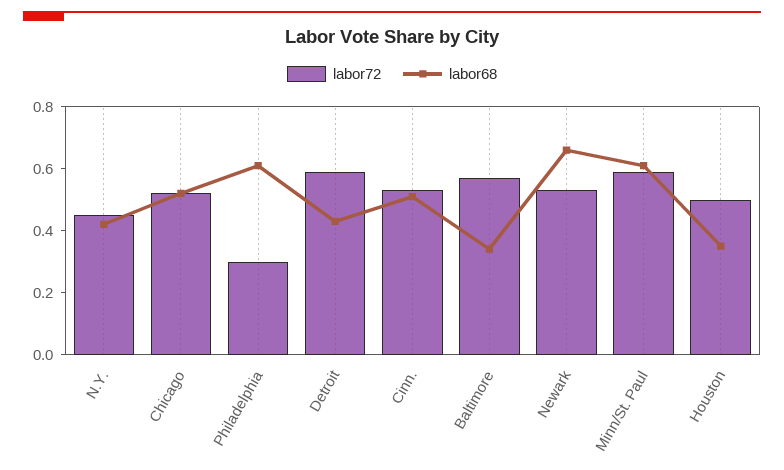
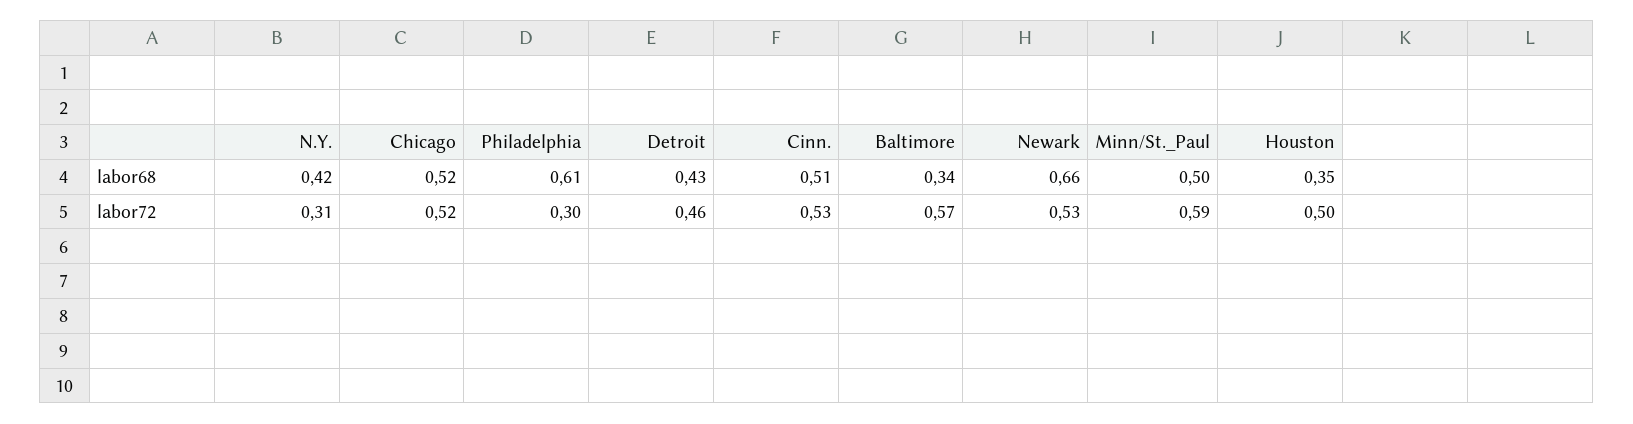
  {
    "labor72": {
-     "N.Y.": 0.45,
+     "N.Y.": 0.31,
      "Chicago": 0.52,
      "Philadelphia": 0.3,
-     "Detroit": 0.6,
+     "Detroit": 0.46,
      "Cinn.": 0.53,
      "Baltimore": 0.57,
      "Newark": 0.53,
      "Minn/St. Paul": 0.59,
      "Houston": 0.5
    },
    "labor68": {
      "N.Y.": 0.42,
      "Chicago": 0.52,
      "Philadelphia": 0.61,
      "Detroit": 0.43,
      "Cinn.": 0.51,
      "Baltimore": 0.34,
      "Newark": 0.66,
-     "Minn/St. Paul": 0.6,
+     "Minn/St. Paul": 0.5,
      "Houston": 0.35
    }
  }

